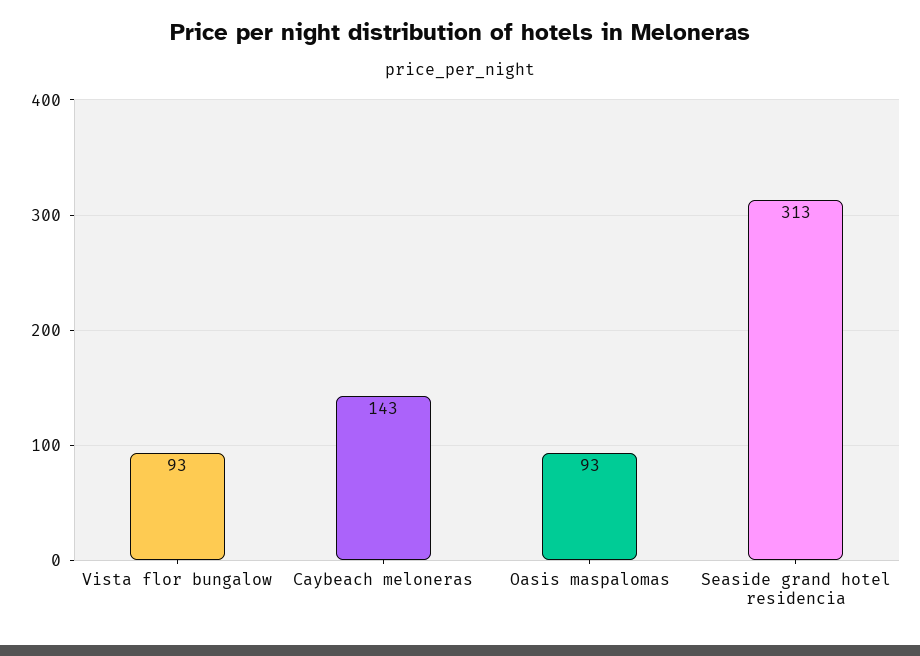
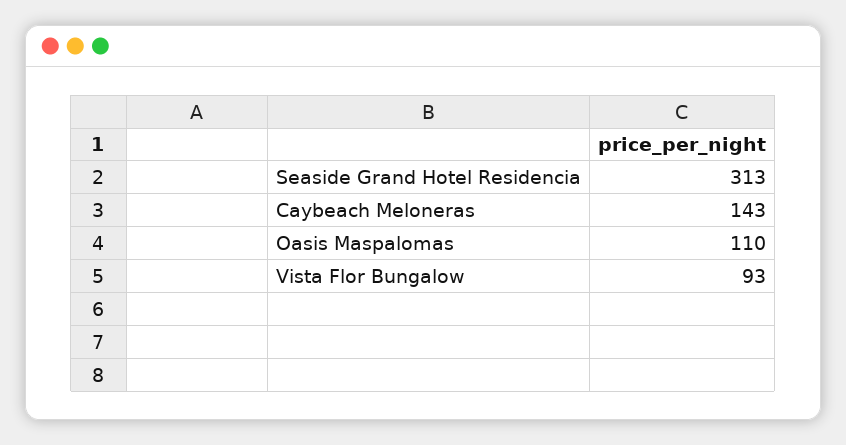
  {
    "Vista flor bungalow": 93,
    "Caybeach meloneras": 143,
-   "Oasis maspalomas": 93,
+   "Oasis maspalomas": 110,
    "Seaside grand hotel residencia": 313
  }

